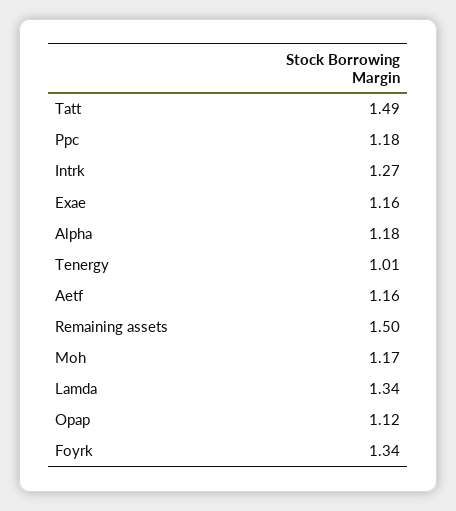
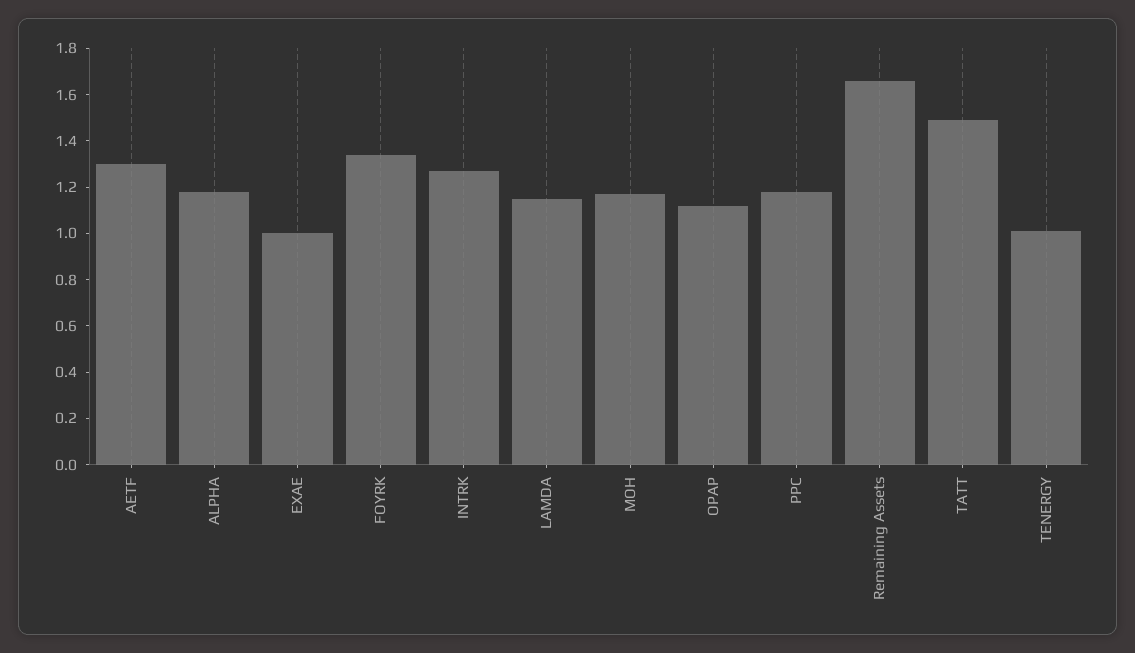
  {
    "Tatt": 1.49,
    "Ppc": 1.18,
    "Intrk": 1.27,
-   "Exae": 1.16,
+   "Exae": 1,
    "Alpha": 1.18,
    "Tenergy": 1.01,
-   "Aetf": 1.16,
+   "Aetf": 1.3,
-   "Remaining assets": 1.5,
+   "Remaining assets": 1.65,
    "Moh": 1.17,
-   "Lamda": 1.34,
+   "Lamda": 1.15,
    "Opap": 1.12,
    "Foyrk": 1.34
  }

